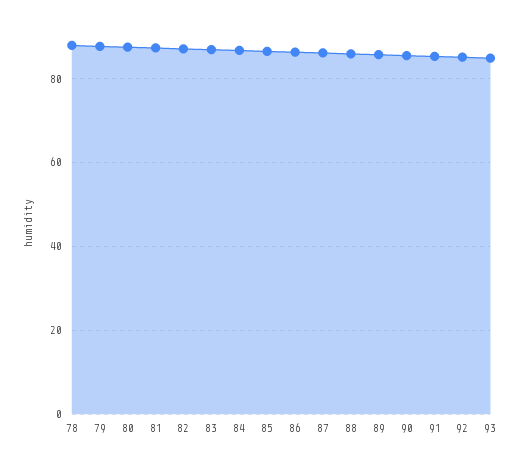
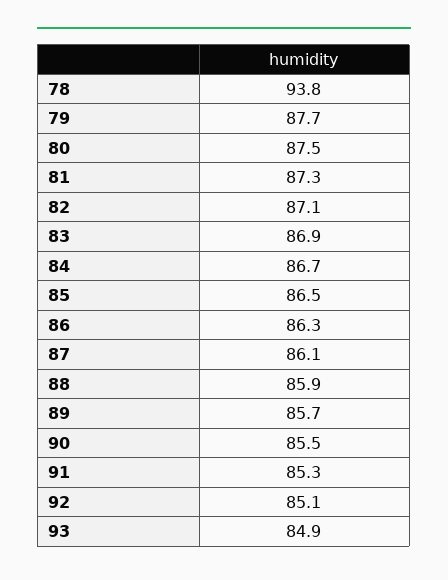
  {
-   "78": 88,
+   "78": 93.8,
    "79": 87.7,
    "80": 87.5,
    "81": 87.3,
    "82": 87.1,
    "83": 86.9,
    "84": 86.7,
    "85": 86.5,
    "86": 86.3,
    "87": 86.1,
    "88": 85.9,
    "89": 85.7,
    "90": 85.5,
    "91": 85.3,
    "92": 85.1,
    "93": 84.9
  }

